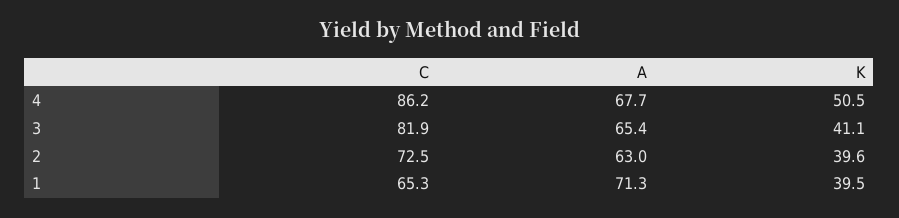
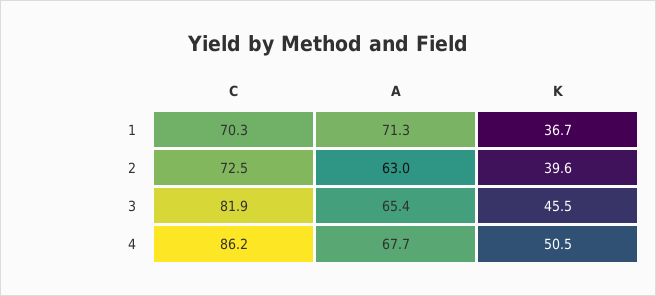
  {
    "C": {
      "4": 86.2,
      "3": 81.9,
      "2": 72.5,
-     "1": 65.3
+     "1": 70.3
    },
    "A": {
      "4": 67.7,
      "3": 65.4,
      "2": 63,
      "1": 71.3
    },
    "K": {
      "4": 50.5,
-     "3": 41.1,
+     "3": 45.5,
      "2": 39.6,
-     "1": 39.5
+     "1": 36.7
    }
  }

